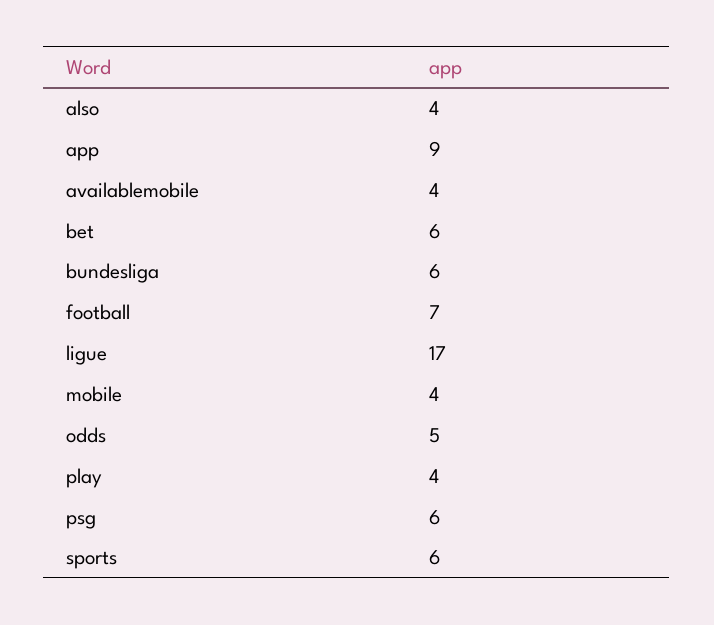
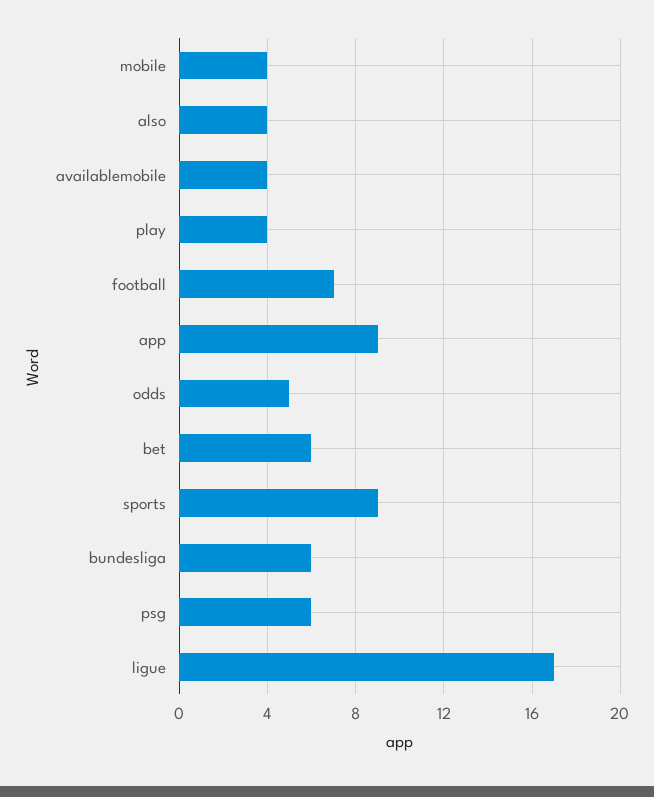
  {
    "also": 4,
    "app": 9,
    "availablemobile": 4,
    "bet": 6,
    "bundesliga": 6,
    "football": 7,
    "ligue": 17,
    "mobile": 4,
    "odds": 5,
    "play": 4,
    "psg": 6,
-   "sports": 6
+   "sports": 9
  }

